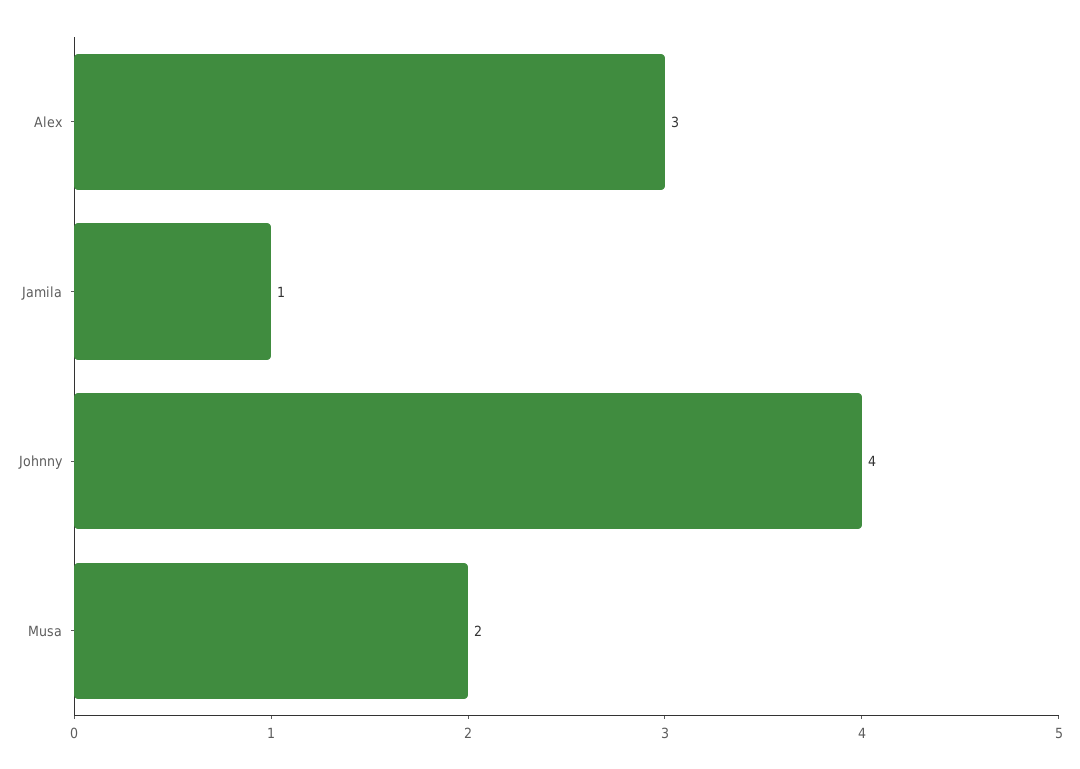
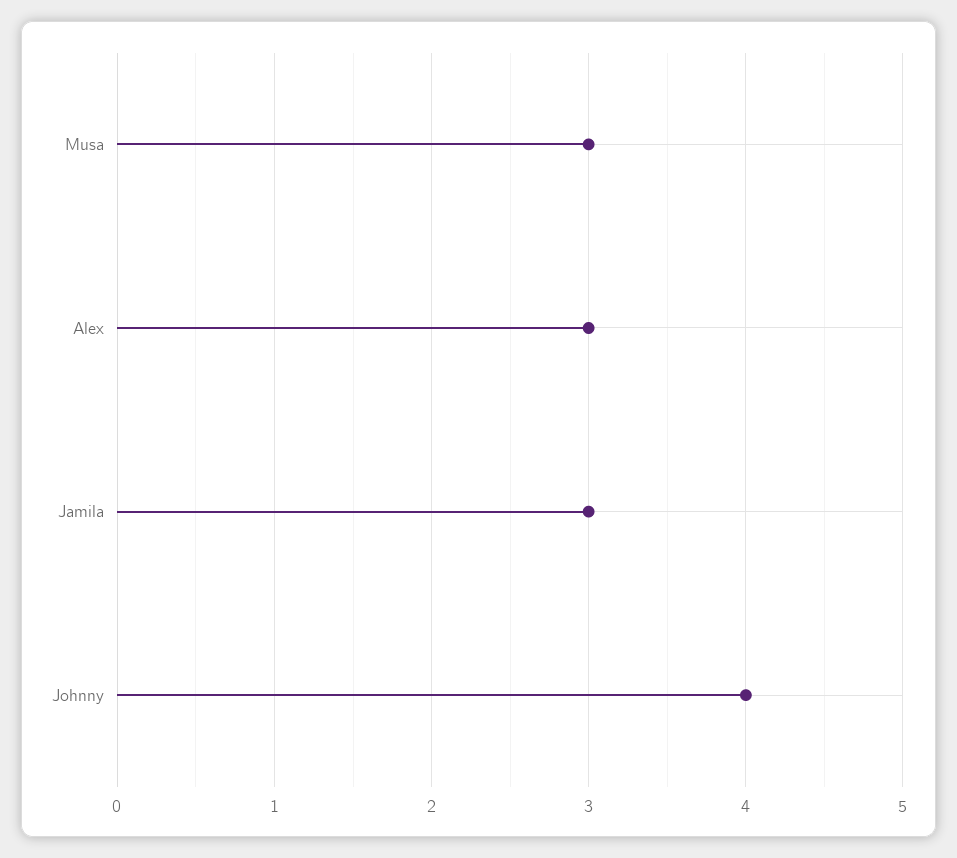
  {
    "Alex": 3,
-   "Jamila": 1,
+   "Jamila": 3,
    "Johnny": 4,
-   "Musa": 2
+   "Musa": 3
  }

